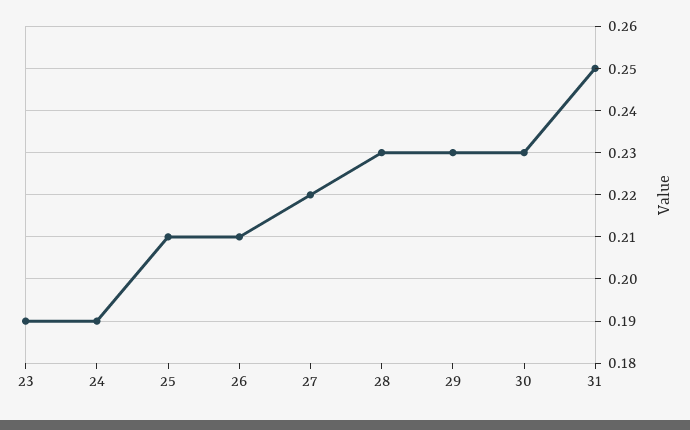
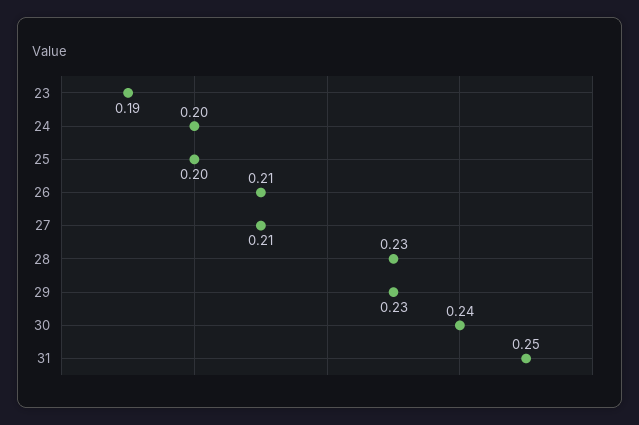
  {
    "23": 0.19,
-   "24": 0.19,
+   "24": 0.2,
-   "25": 0.21,
+   "25": 0.2,
    "26": 0.21,
-   "27": 0.22,
+   "27": 0.21,
    "28": 0.23,
    "29": 0.23,
-   "30": 0.23,
+   "30": 0.24,
    "31": 0.25
  }

